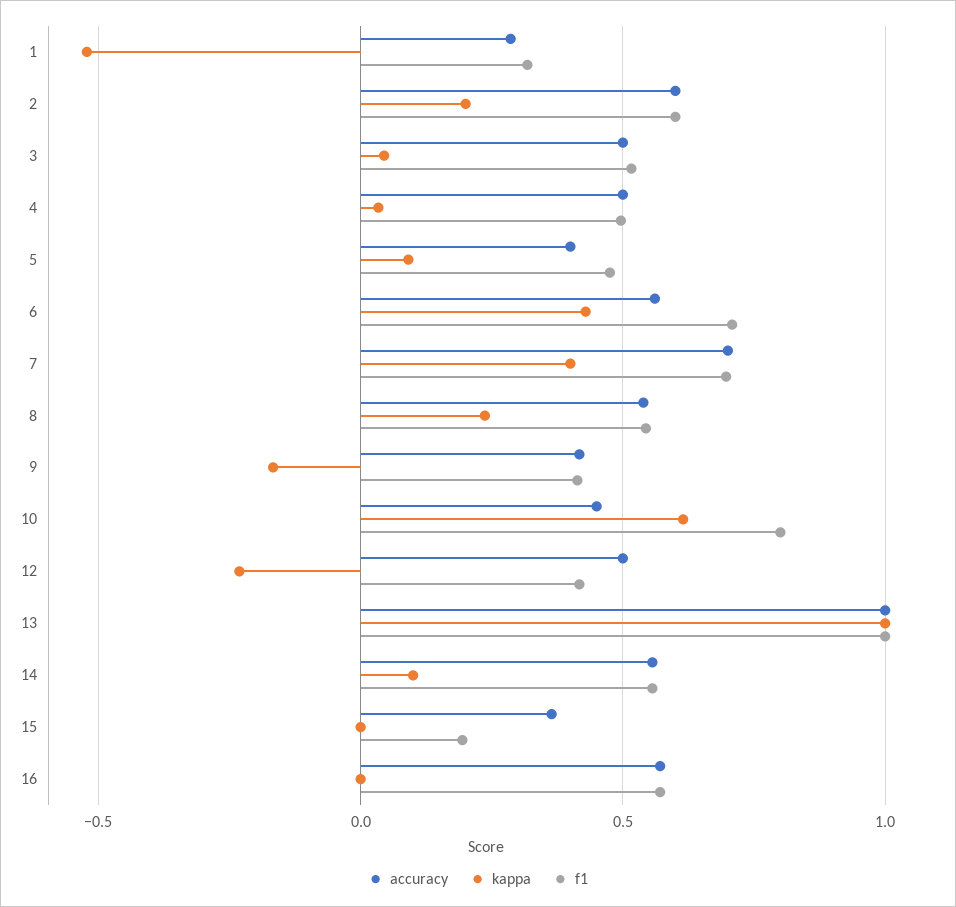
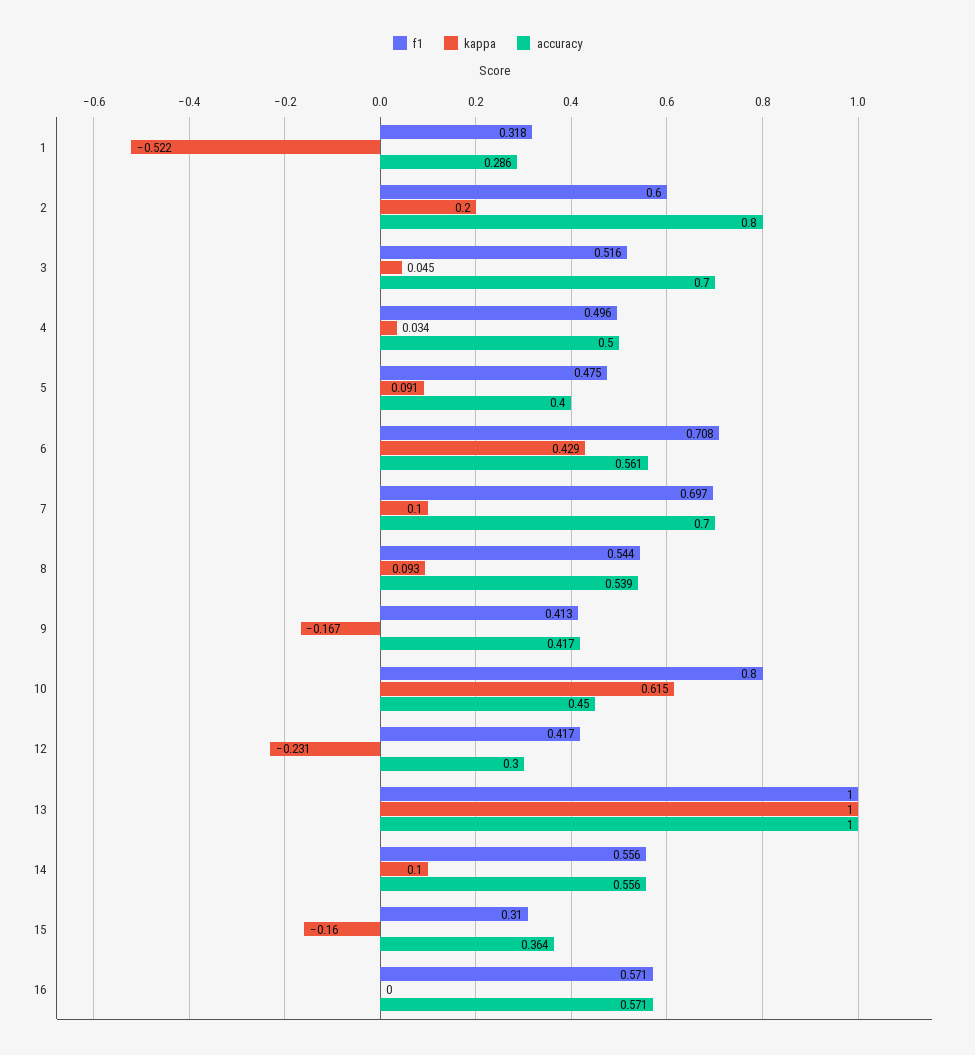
  {
    "accuracy": {
      "1": 0.286,
-     "2": 0.6,
+     "2": 0.8,
-     "3": 0.5,
+     "3": 0.7,
      "4": 0.5,
      "5": 0.4,
      "6": 0.561,
      "7": 0.7,
      "8": 0.539,
      "9": 0.417,
      "10": 0.45,
-     "12": 0.5,
+     "12": 0.3,
      "13": 1,
      "14": 0.556,
      "15": 0.364,
      "16": 0.571
    },
    "kappa": {
      "1": -0.522,
      "2": 0.2,
      "3": 0.045,
      "4": 0.034,
      "5": 0.091,
      "6": 0.429,
-     "7": 0.4,
+     "7": 0.1,
-     "8": 0.25,
+     "8": 0.093,
      "9": -0.167,
      "10": 0.615,
      "12": -0.231,
      "13": 1,
      "14": 0.1,
-     "15": 0,
+     "15": -0.16,
      "16": 0
    },
    "f1": {
      "1": 0.318,
      "2": 0.6,
      "3": 0.516,
      "4": 0.496,
      "5": 0.475,
      "6": 0.708,
      "7": 0.697,
      "8": 0.544,
      "9": 0.413,
      "10": 0.8,
      "12": 0.417,
      "13": 1,
      "14": 0.556,
-     "15": 0.2,
+     "15": 0.31,
      "16": 0.571
    }
  }

